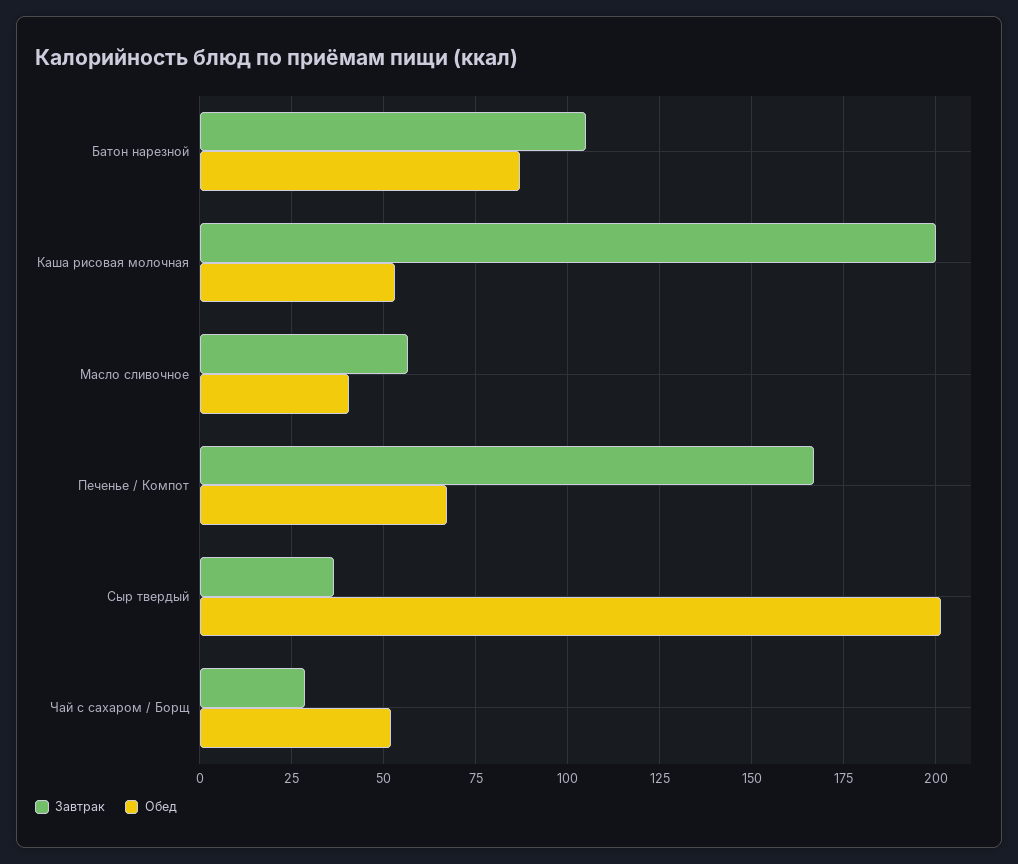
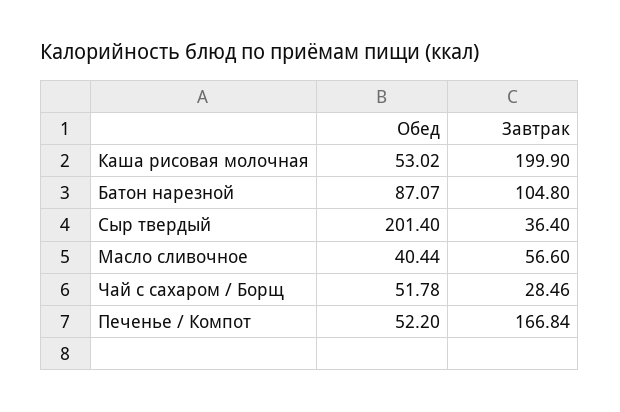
  {
    "Завтрак": {
      "Батон нарезной": 104.8,
      "Каша рисовая молочная": 199.9,
      "Масло сливочное": 56.6,
      "Печенье / Компот": 166.84,
      "Сыр твердый": 36.4,
      "Чай с сахаром / Борщ": 28.46
    },
    "Обед": {
      "Батон нарезной": 87.07,
      "Каша рисовая молочная": 53.02,
      "Масло сливочное": 40.44,
-     "Печенье / Компот": 67.5,
+     "Печенье / Компот": 52.2,
      "Сыр твердый": 201.4,
      "Чай с сахаром / Борщ": 51.78
    }
  }

